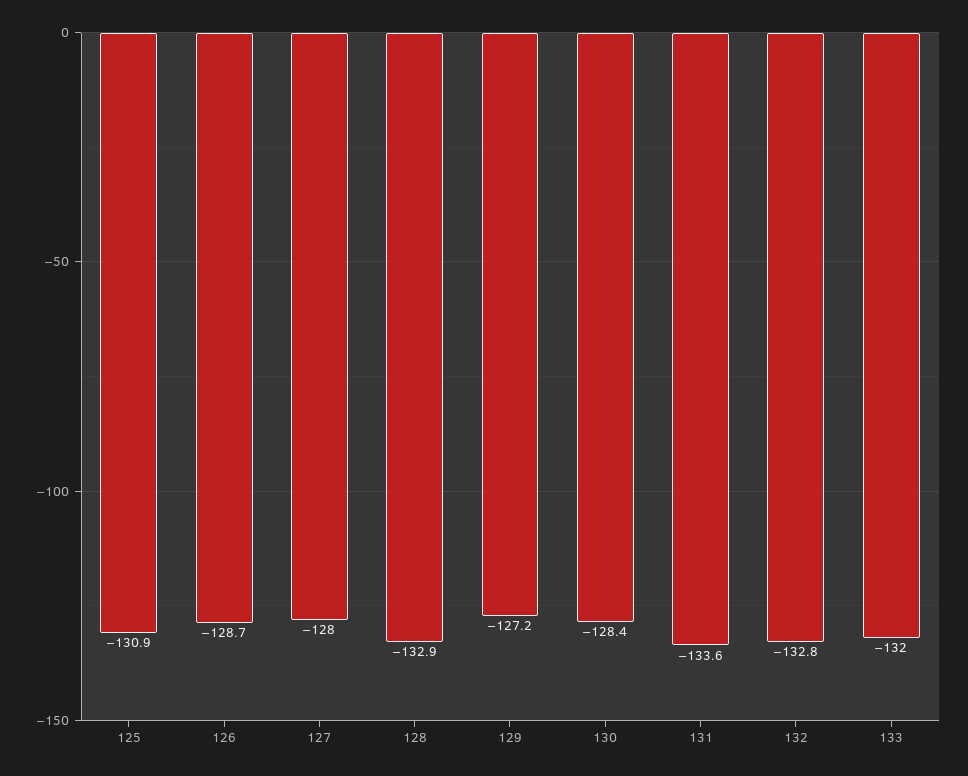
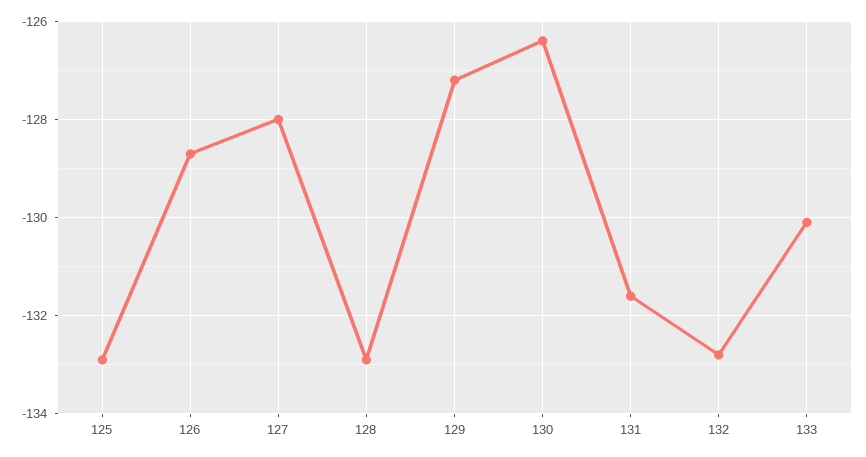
  {
-   "125": -130.9,
+   "125": -133,
    "126": -128.7,
    "127": -128,
    "128": -132.9,
    "129": -127.2,
-   "130": -128.4,
+   "130": -126.5,
-   "131": -133.6,
+   "131": -131.5,
    "132": -132.8,
-   "133": -132
+   "133": -130
  }

